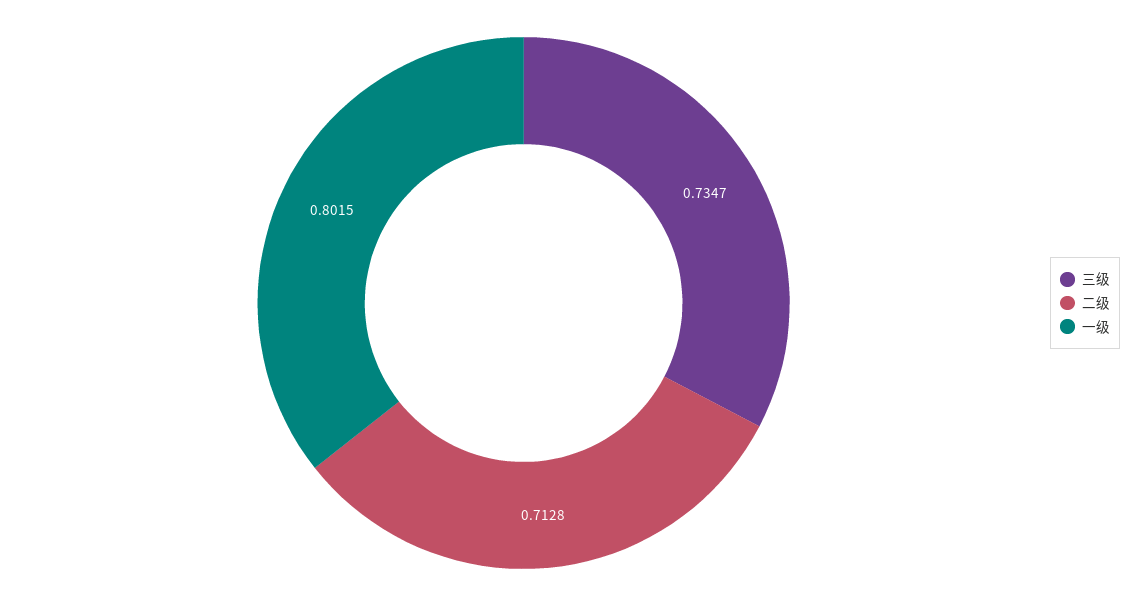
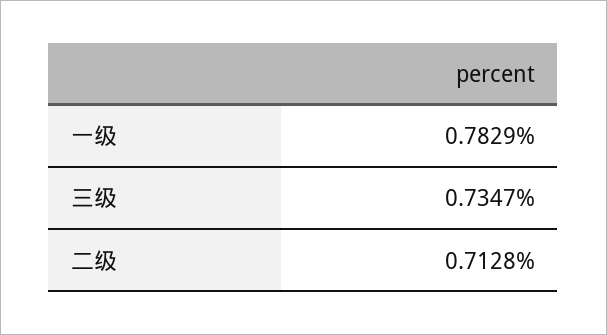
  {
    "三级": 0.7347,
    "二级": 0.7128,
-   "一级": 0.8015
+   "一级": 0.7829
  }

